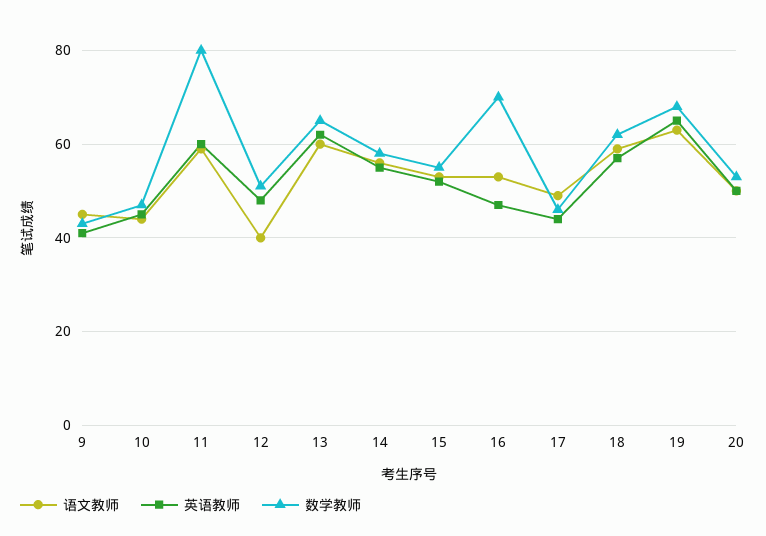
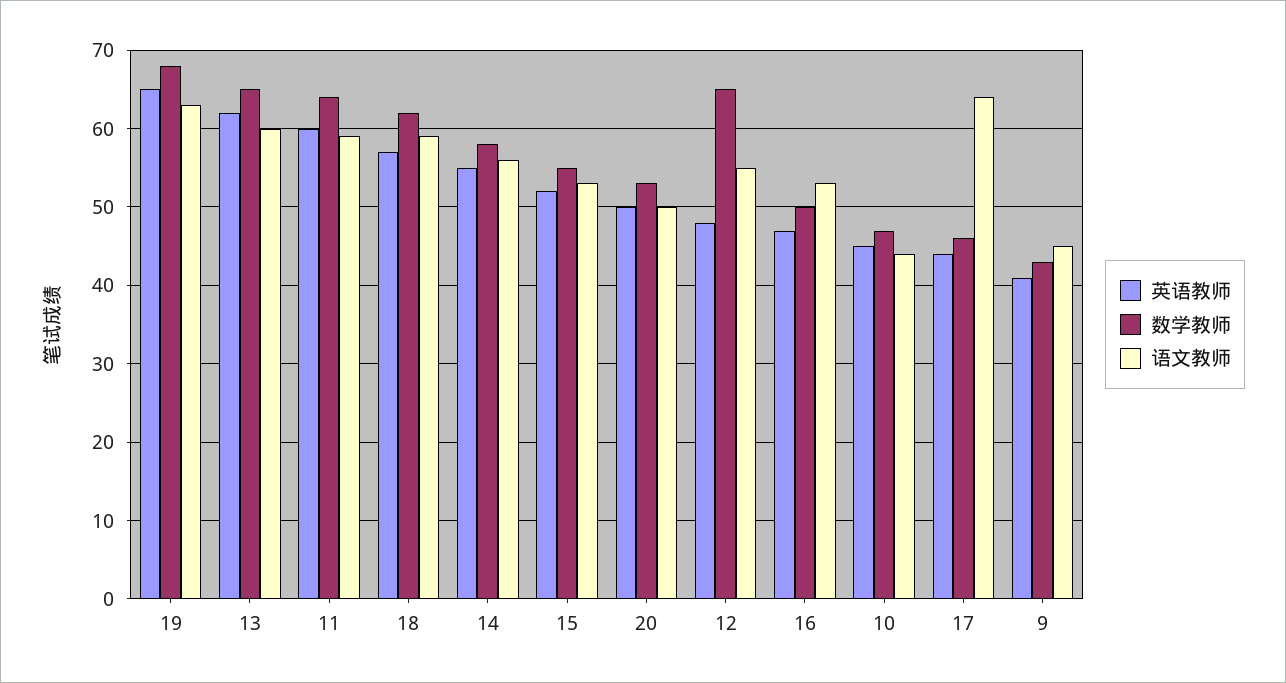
  {
    "语文教师": {
      "9": 45,
      "10": 44,
      "11": 59,
-     "12": 40,
+     "12": 55,
      "13": 60,
      "14": 56,
      "15": 53,
      "16": 53,
-     "17": 50,
+     "17": 64,
      "18": 59,
      "19": 63,
      "20": 50
    },
    "英语教师": {
      "9": 41,
      "10": 45,
      "11": 60,
      "12": 48,
      "13": 62,
      "14": 55,
      "15": 52,
      "16": 47,
      "17": 44,
      "18": 57,
      "19": 65,
      "20": 50
    },
    "数学教师": {
      "9": 43,
      "10": 47,
-     "11": 80,
+     "11": 64,
-     "12": 50,
+     "12": 65,
      "13": 65,
      "14": 58,
      "15": 55,
-     "16": 70,
+     "16": 50,
      "17": 46,
      "18": 62,
      "19": 68,
      "20": 53
    }
  }

